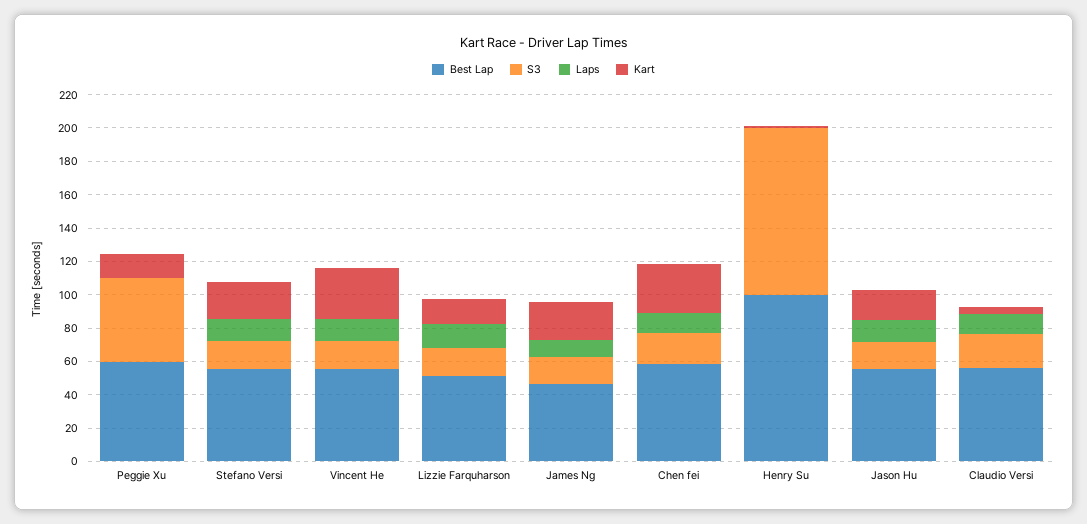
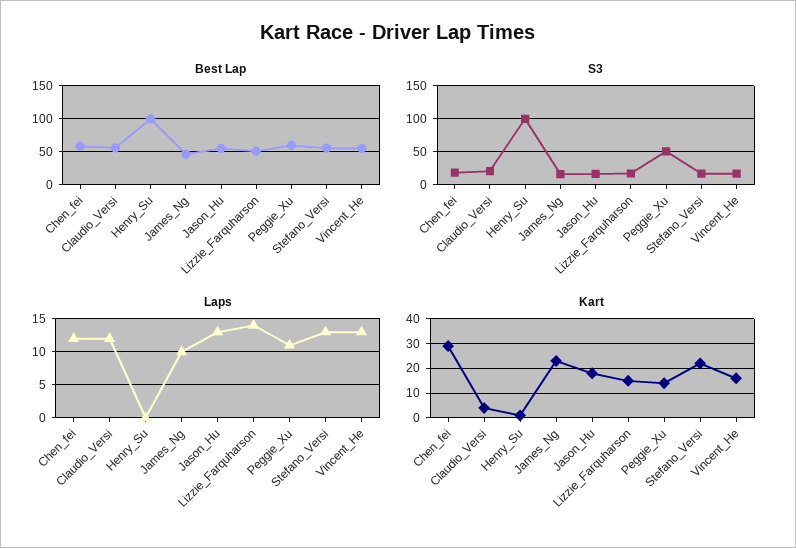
  {
    "Best Lap": {
      "Peggie Xu": 60,
      "Stefano Versi": 55,
      "Vincent He": 55,
      "Lizzie Farquharson": 50,
      "James Ng": 45,
      "Chen fei": 60,
      "Henry Su": 100,
      "Jason Hu": 55,
      "Claudio Versi": 55
    },
    "S3": {
      "Peggie Xu": 50,
      "Stefano Versi": 15,
      "Vincent He": 15,
      "Lizzie Farquharson": 15,
      "James Ng": 15,
      "Chen fei": 20,
      "Henry Su": 100,
      "Jason Hu": 15,
      "Claudio Versi": 20
    },
    "Laps": {
-     "Peggie Xu": 0,
+     "Peggie Xu": 11,
      "Stefano Versi": 13,
      "Vincent He": 13,
      "Lizzie Farquharson": 14,
      "James Ng": 10,
      "Chen fei": 12,
      "Henry Su": 0,
      "Jason Hu": 13,
      "Claudio Versi": 12
    },
    "Kart": {
      "Peggie Xu": 15,
      "Stefano Versi": 20,
-     "Vincent He": 30,
+     "Vincent He": 15,
      "Lizzie Farquharson": 15,
      "James Ng": 25,
      "Chen fei": 30,
      "Henry Su": 0,
      "Jason Hu": 20,
      "Claudio Versi": 5
    }
  }

